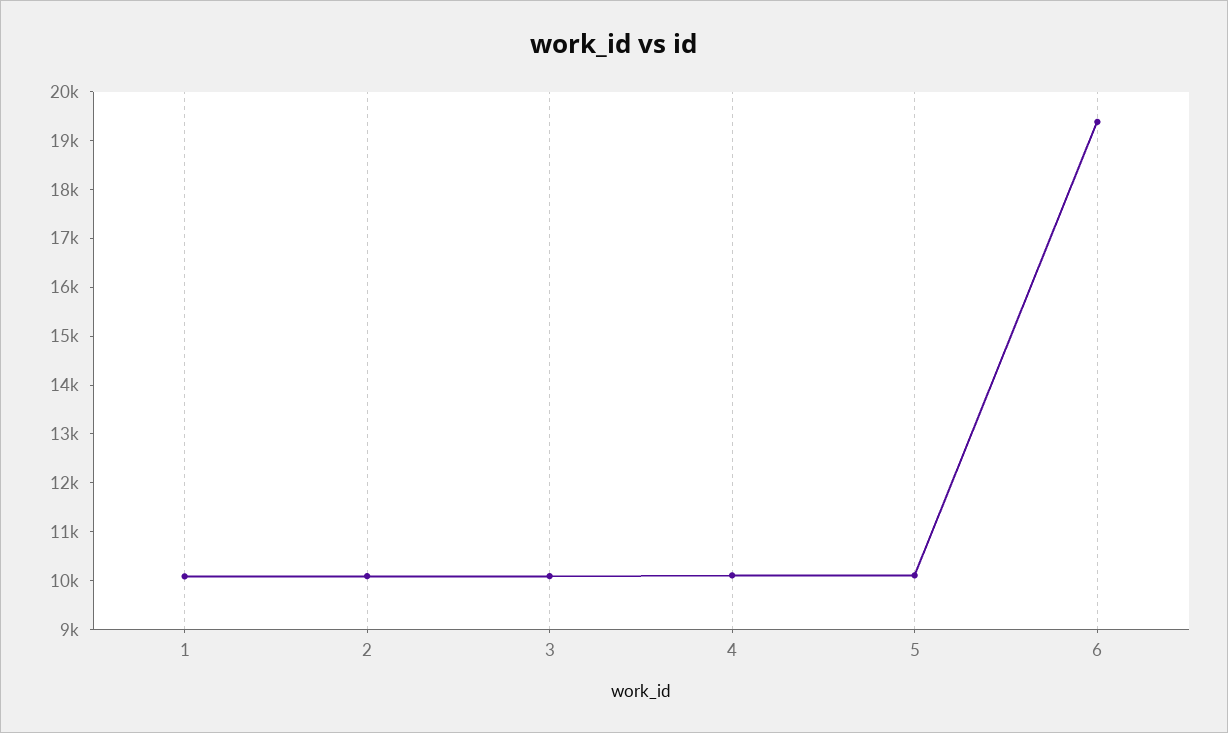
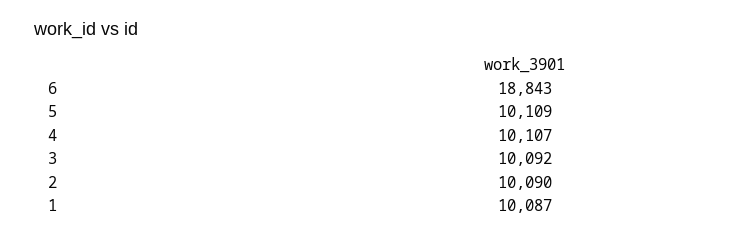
  {
    "1": 10087,
    "2": 10090,
    "3": 10092,
    "4": 10107,
    "5": 10109,
-   "6": 19400
+   "6": 18843
  }

